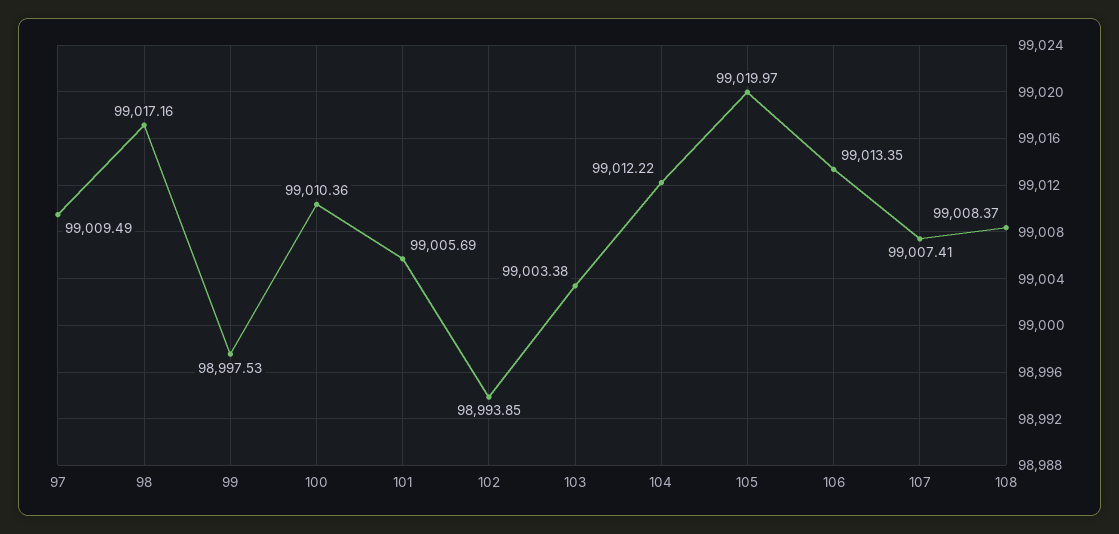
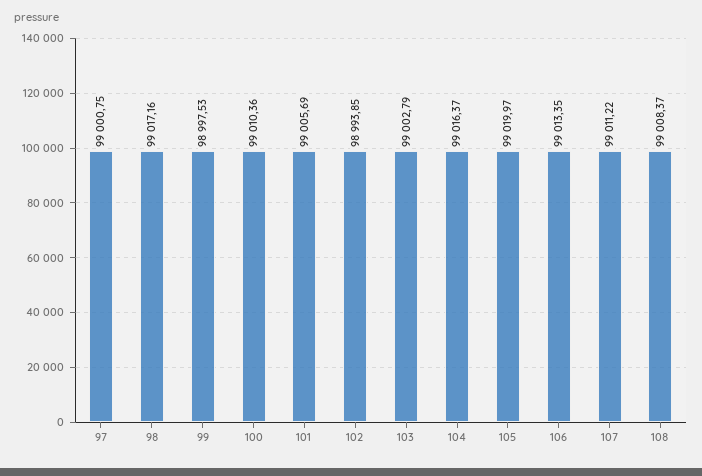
  {
-   "97": 99009.49,
+   "97": 99000.75,
    "98": 99017.16,
    "99": 98997.53,
    "100": 99010.36,
    "101": 99005.69,
    "102": 98993.85,
-   "103": 99003.38,
+   "103": 99002.79,
-   "104": 99012.22,
+   "104": 99016.37,
    "105": 99019.97,
    "106": 99013.35,
-   "107": 99007.41,
+   "107": 99011.22,
    "108": 99008.37
  }

